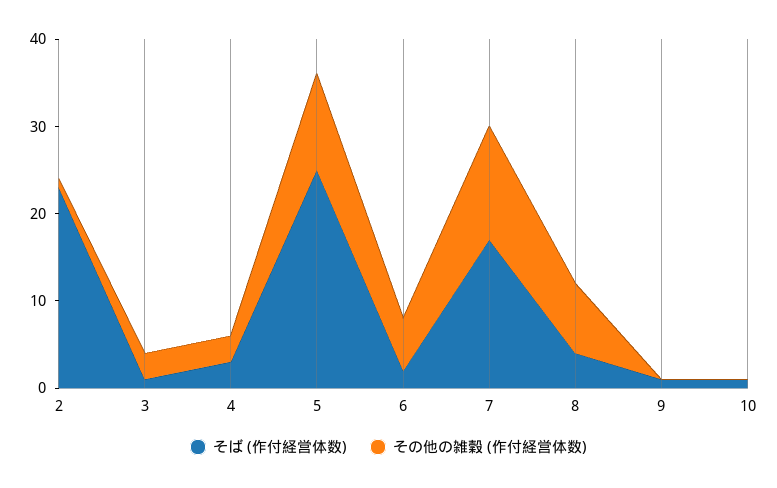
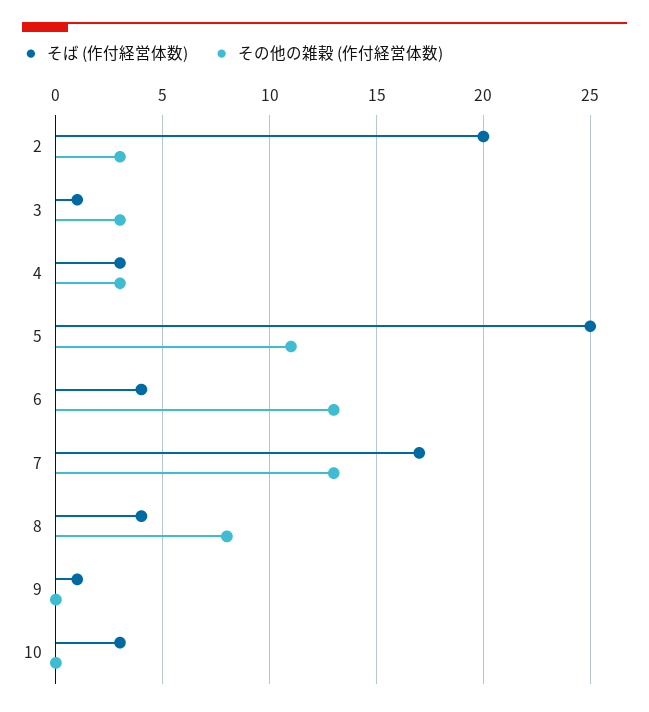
  {
    "そば (作付経営体数)": {
-     "2": 23,
+     "2": 20,
      "3": 1,
      "4": 3,
      "5": 25,
-     "6": 2,
+     "6": 4,
      "7": 17,
      "8": 4,
      "9": 1,
-     "10": 1
+     "10": 3
    },
    "その他の雑穀 (作付経営体数)": {
-     "2": 1,
+     "2": 3,
      "3": 3,
      "4": 3,
      "5": 11,
-     "6": 6,
+     "6": 13,
      "7": 13,
      "8": 8,
      "9": 0,
      "10": 0
    }
  }

